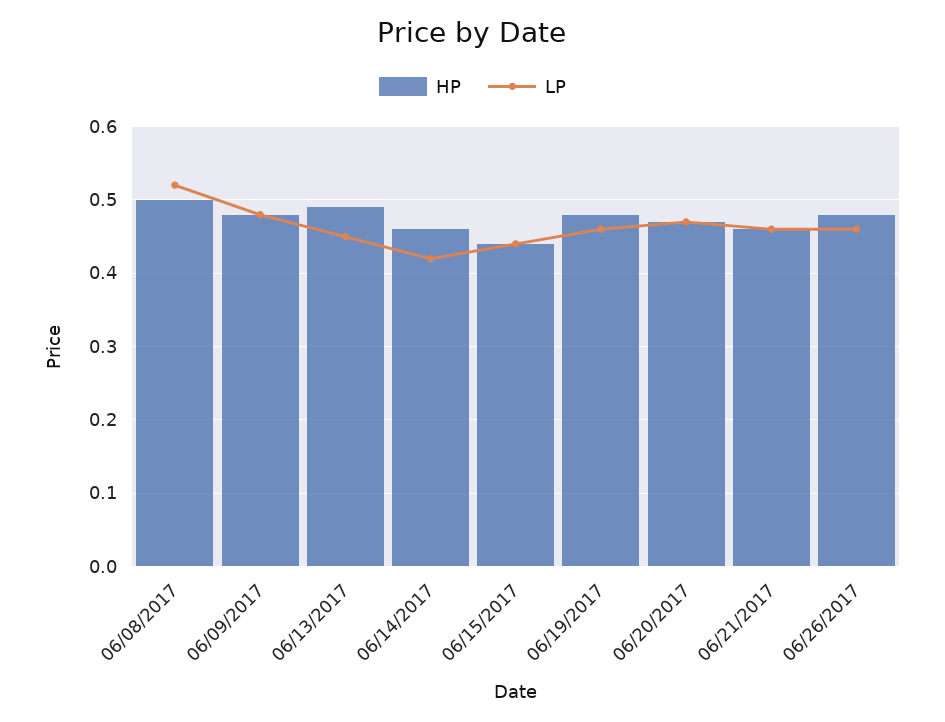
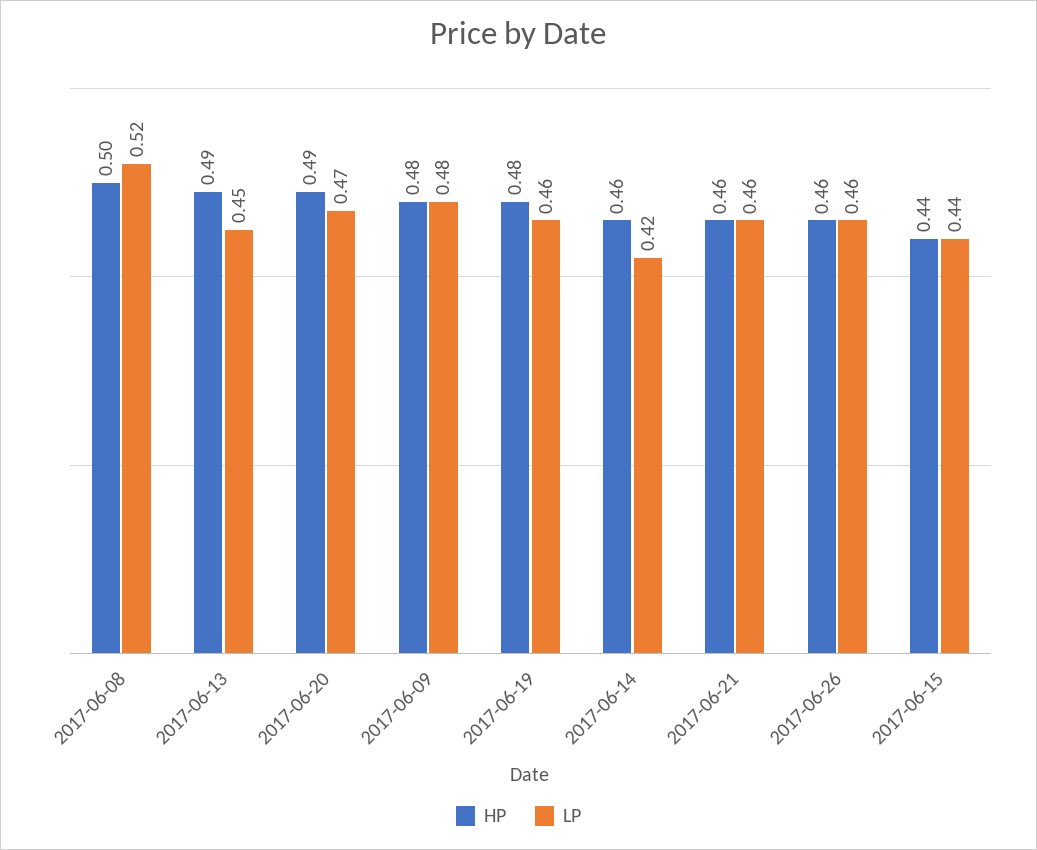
  {
    "HP": {
      "06/08/2017": 0.5,
      "06/09/2017": 0.48,
      "06/13/2017": 0.49,
      "06/14/2017": 0.46,
      "06/15/2017": 0.44,
      "06/19/2017": 0.48,
-     "06/20/2017": 0.47,
+     "06/20/2017": 0.49,
      "06/21/2017": 0.46,
-     "06/26/2017": 0.48
+     "06/26/2017": 0.46
    },
    "LP": {
      "06/08/2017": 0.52,
      "06/09/2017": 0.48,
      "06/13/2017": 0.45,
      "06/14/2017": 0.42,
      "06/15/2017": 0.44,
      "06/19/2017": 0.46,
      "06/20/2017": 0.47,
      "06/21/2017": 0.46,
      "06/26/2017": 0.46
    }
  }

